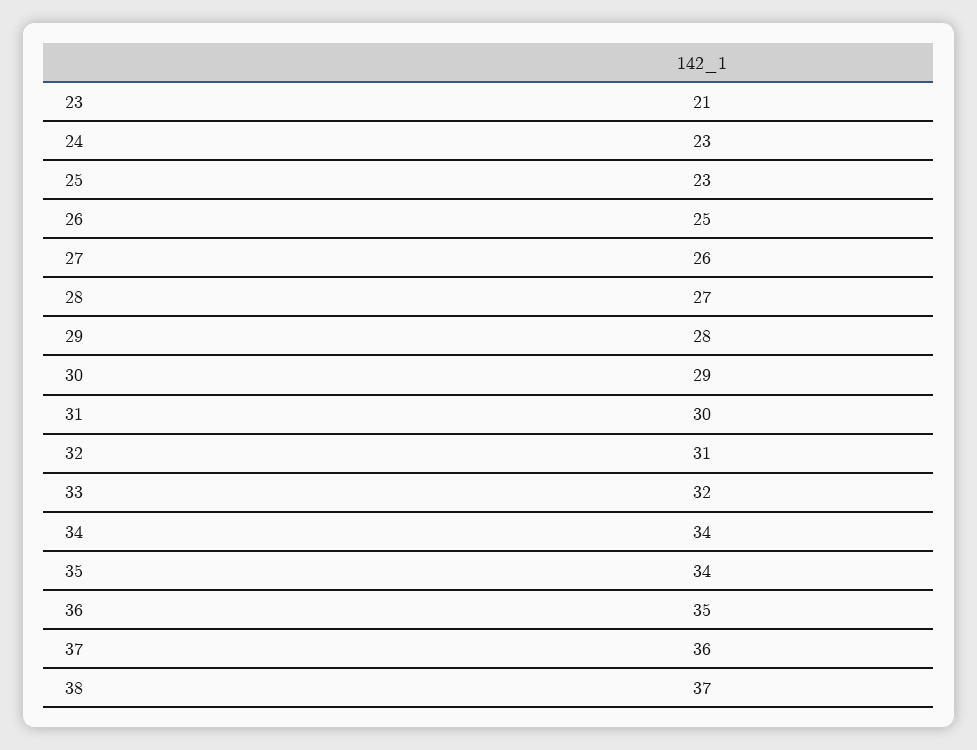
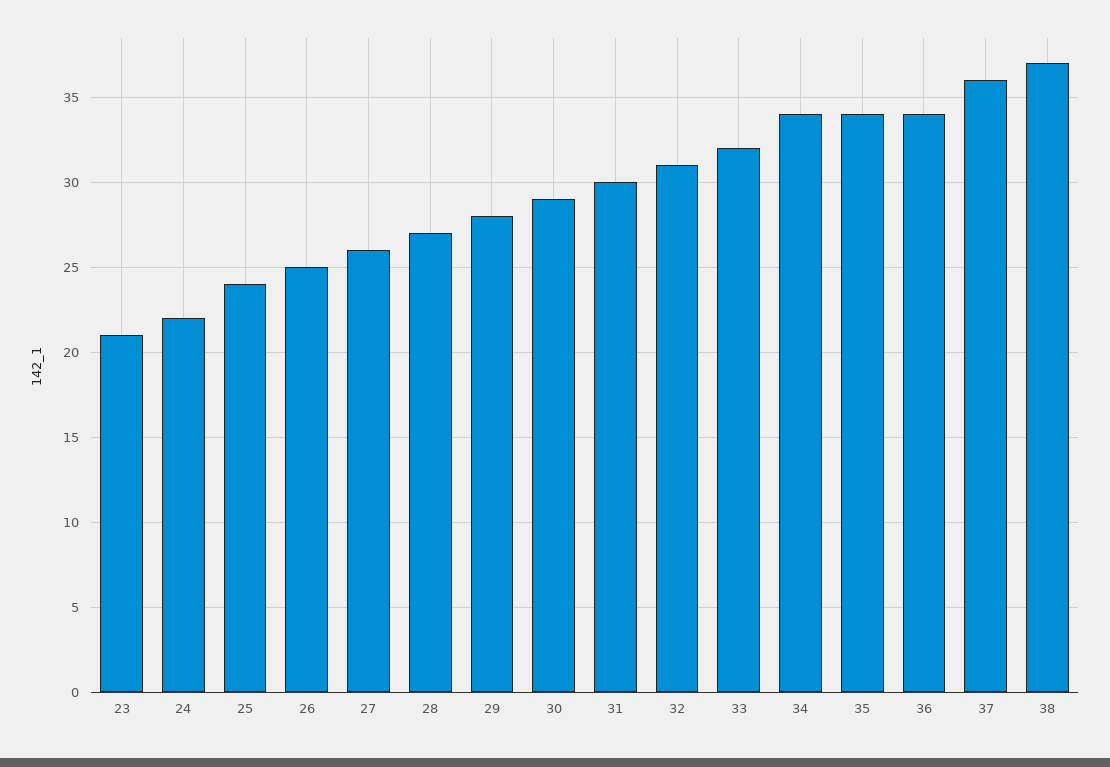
  {
    "23": 21,
-   "24": 23,
+   "24": 22,
-   "25": 23,
+   "25": 24,
    "26": 25,
    "27": 26,
    "28": 27,
    "29": 28,
    "30": 29,
    "31": 30,
    "32": 31,
    "33": 32,
    "34": 34,
    "35": 34,
-   "36": 35,
+   "36": 34,
    "37": 36,
    "38": 37
  }

